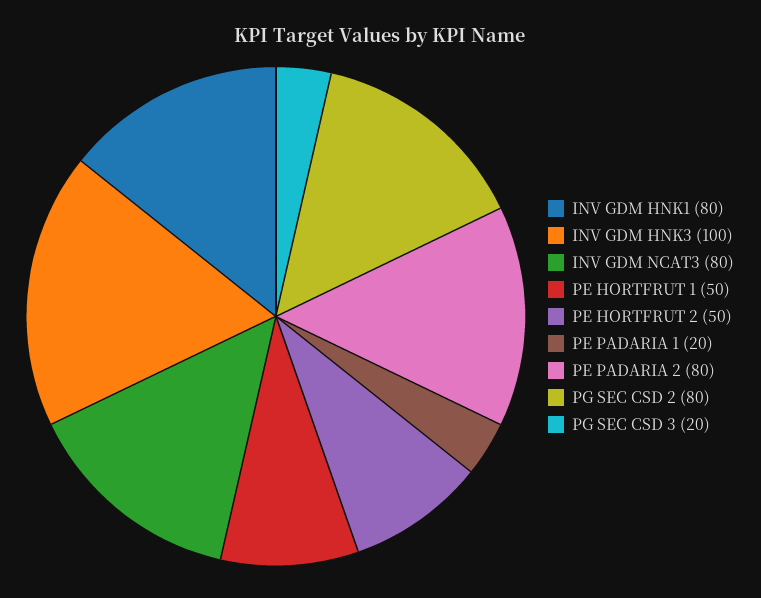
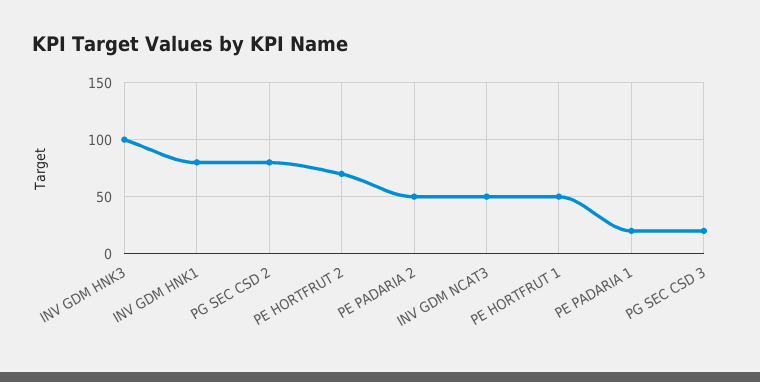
  {
    "INV GDM HNK1": 80,
    "INV GDM HNK3": 100,
-   "INV GDM NCAT3": 80,
+   "INV GDM NCAT3": 50,
    "PE HORTFRUT 1": 50,
-   "PE HORTFRUT 2": 50,
+   "PE HORTFRUT 2": 70,
    "PE PADARIA 1": 20,
-   "PE PADARIA 2": 80,
+   "PE PADARIA 2": 50,
    "PG SEC CSD 2": 80,
    "PG SEC CSD 3": 20
  }

